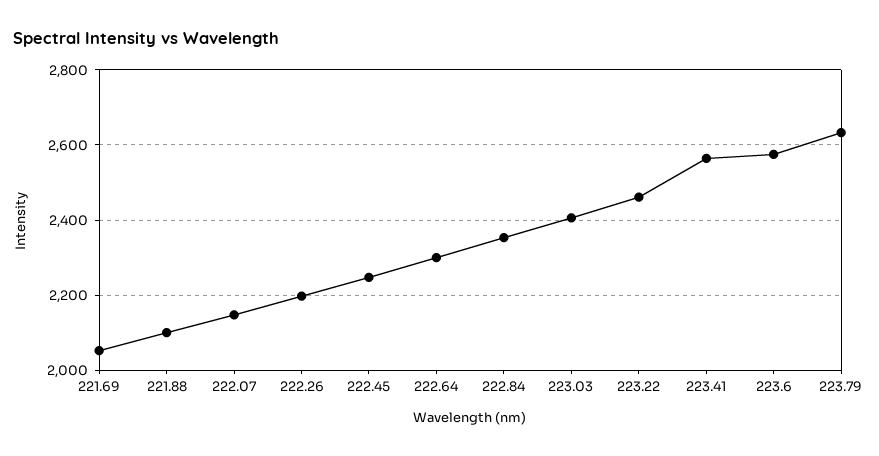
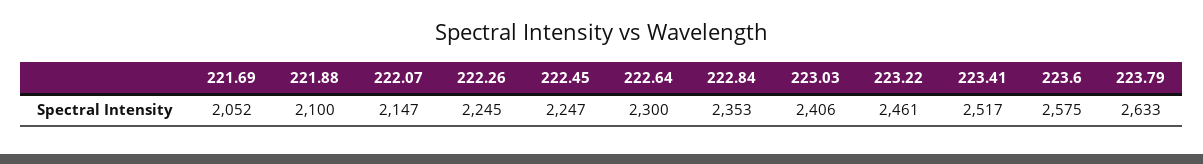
  {
    "221.69": 2052,
    "221.88": 2100,
    "222.07": 2147,
-   "222.26": 2200,
+   "222.26": 2245,
    "222.45": 2247,
    "222.64": 2300,
    "222.84": 2353,
    "223.03": 2406,
    "223.22": 2461,
-   "223.41": 2560,
+   "223.41": 2517,
    "223.6": 2575,
    "223.79": 2633
  }

